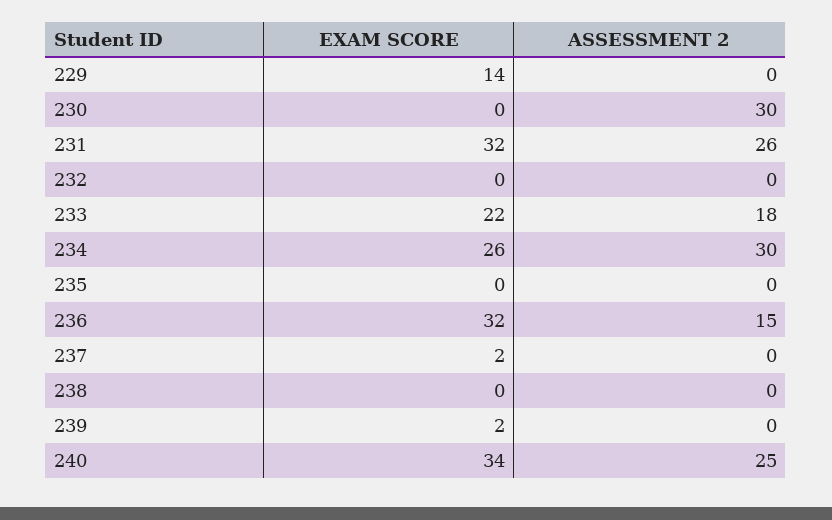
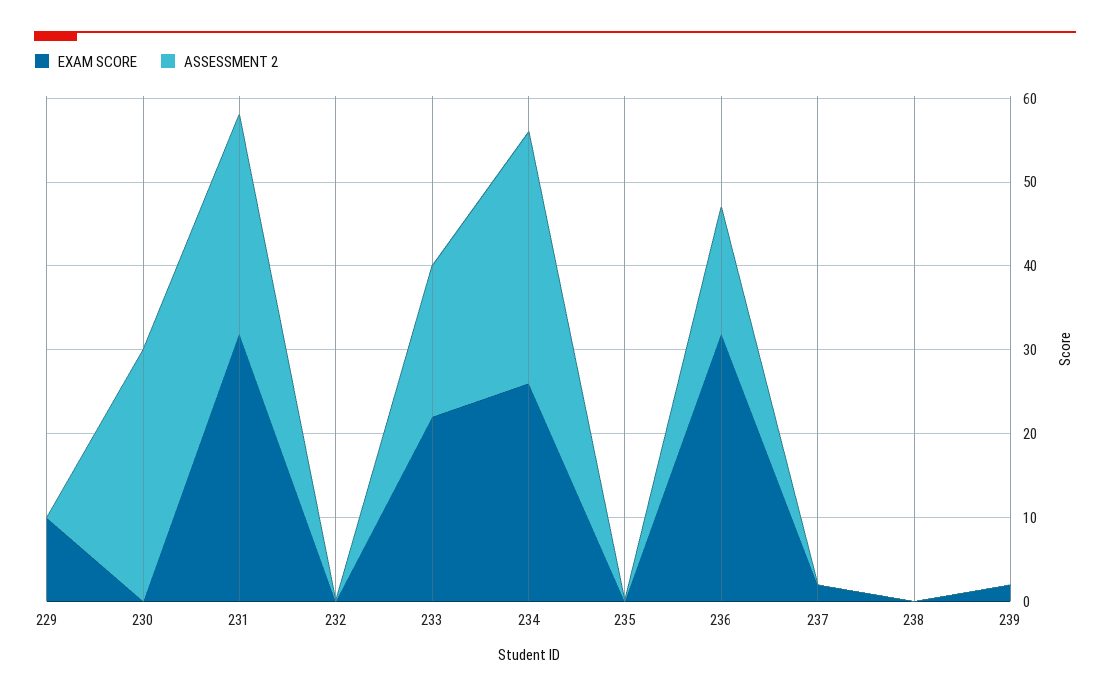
  {
    "EXAM SCORE": {
-     "229": 14,
+     "229": 10,
      "230": 0,
      "231": 32,
      "232": 0,
      "233": 22,
      "234": 26,
      "235": 0,
      "236": 32,
      "237": 2,
      "238": 0,
-     "239": 2,
+     "239": 2
-     "240": 34
    },
    "ASSESSMENT 2": {
      "229": 0,
      "230": 30,
      "231": 26,
      "232": 0,
      "233": 18,
      "234": 30,
      "235": 0,
      "236": 15,
      "237": 0,
      "238": 0,
-     "239": 0,
+     "239": 0
-     "240": 25
    }
  }

